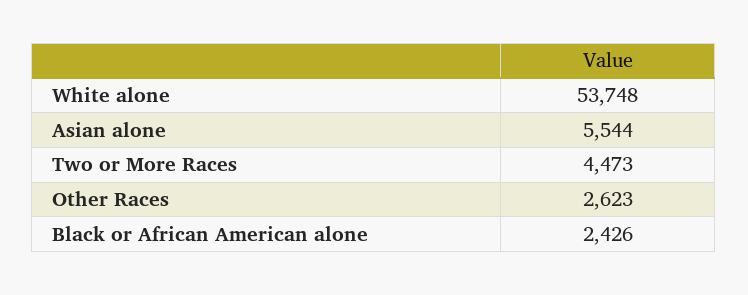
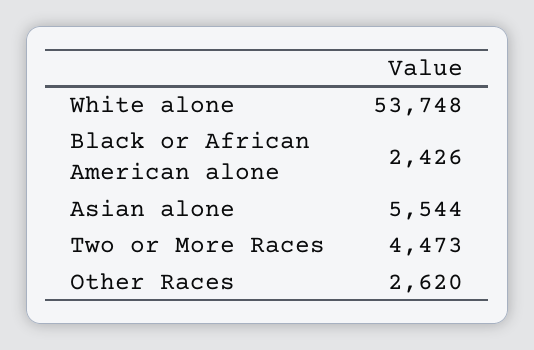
  {
    "White alone": 53748,
    "Asian alone": 5544,
    "Two or More Races": 4473,
-   "Other Races": 2623,
+   "Other Races": 2620,
    "Black or African American alone": 2426
  }

